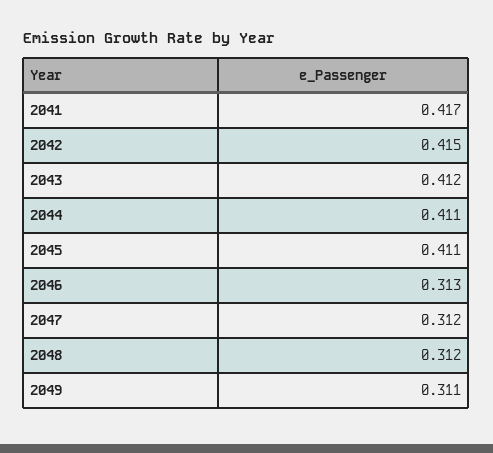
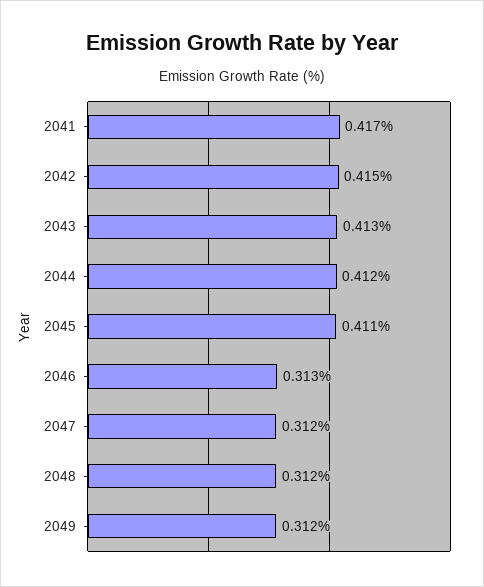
  {
    "2041": 0.417,
    "2042": 0.415,
-   "2043": 0.412,
+   "2043": 0.413,
-   "2044": 0.411,
+   "2044": 0.412,
    "2045": 0.411,
    "2046": 0.313,
    "2047": 0.312,
    "2048": 0.312,
-   "2049": 0.311
+   "2049": 0.312
  }

